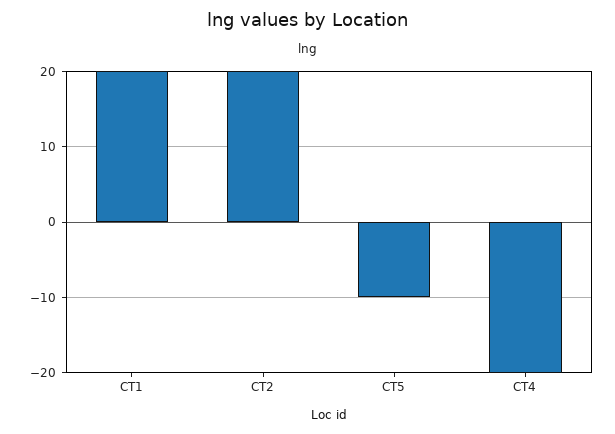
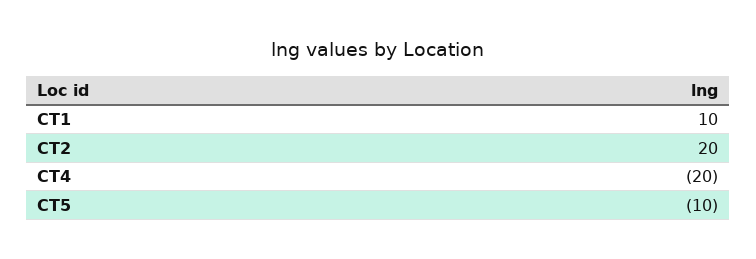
  {
-   "CT1": 20,
+   "CT1": 10,
    "CT2": 20,
    "CT5": -10,
    "CT4": -20
  }

